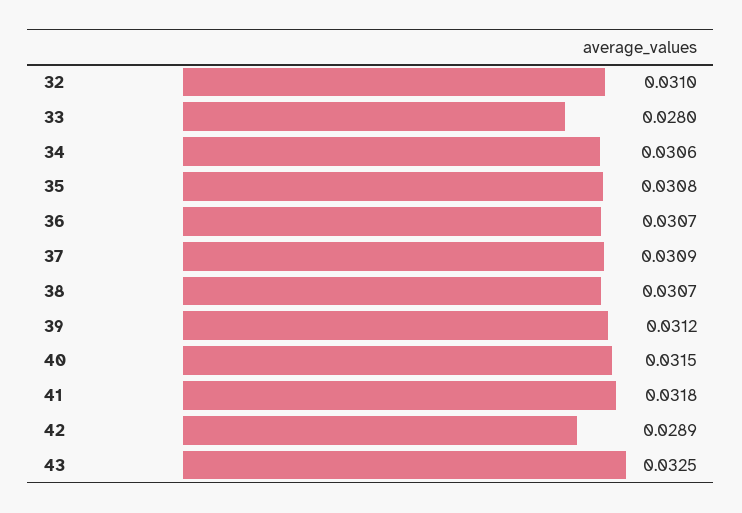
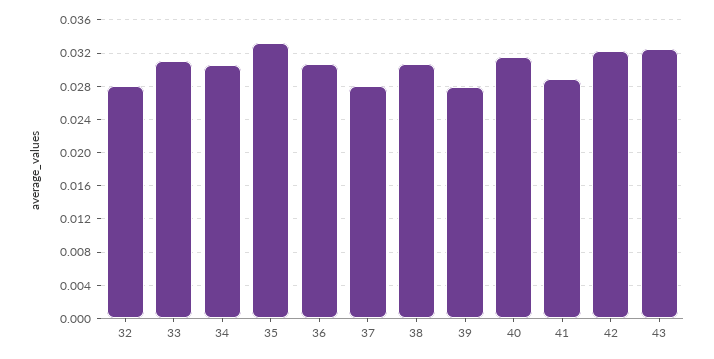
  {
-   "32": 0.031,
+   "32": 0.028,
-   "33": 0.028,
+   "33": 0.031,
    "34": 0.0306,
-   "35": 0.0308,
+   "35": 0.033,
    "36": 0.0307,
-   "37": 0.0309,
+   "37": 0.028,
    "38": 0.0307,
-   "39": 0.0312,
+   "39": 0.028,
    "40": 0.0315,
-   "41": 0.0318,
+   "41": 0.029,
-   "42": 0.0289,
+   "42": 0.032,
    "43": 0.0325
  }

